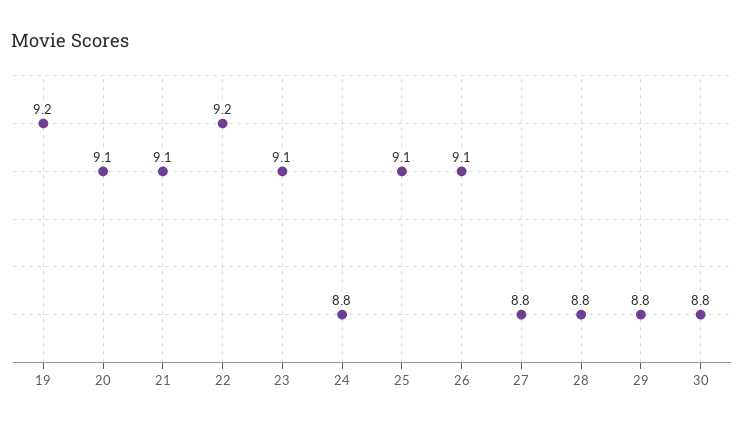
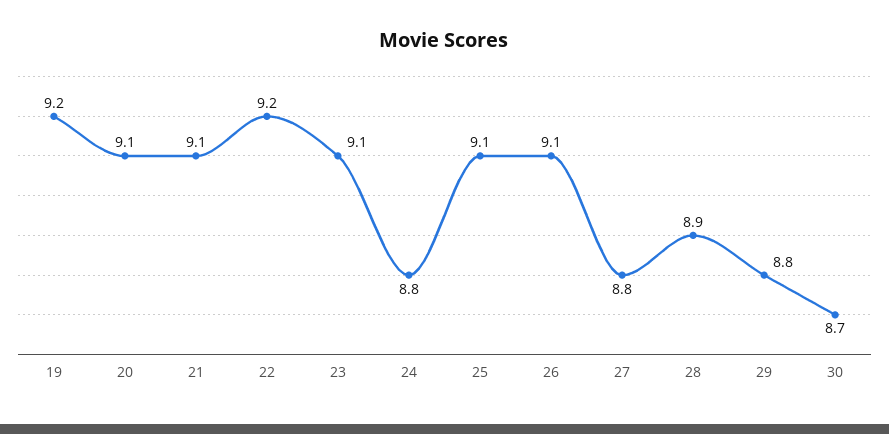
  {
    "19": 9.2,
    "20": 9.1,
    "21": 9.1,
    "22": 9.2,
    "23": 9.1,
    "24": 8.8,
    "25": 9.1,
    "26": 9.1,
    "27": 8.8,
-   "28": 8.8,
+   "28": 8.9,
    "29": 8.8,
-   "30": 8.8
+   "30": 8.7
  }

